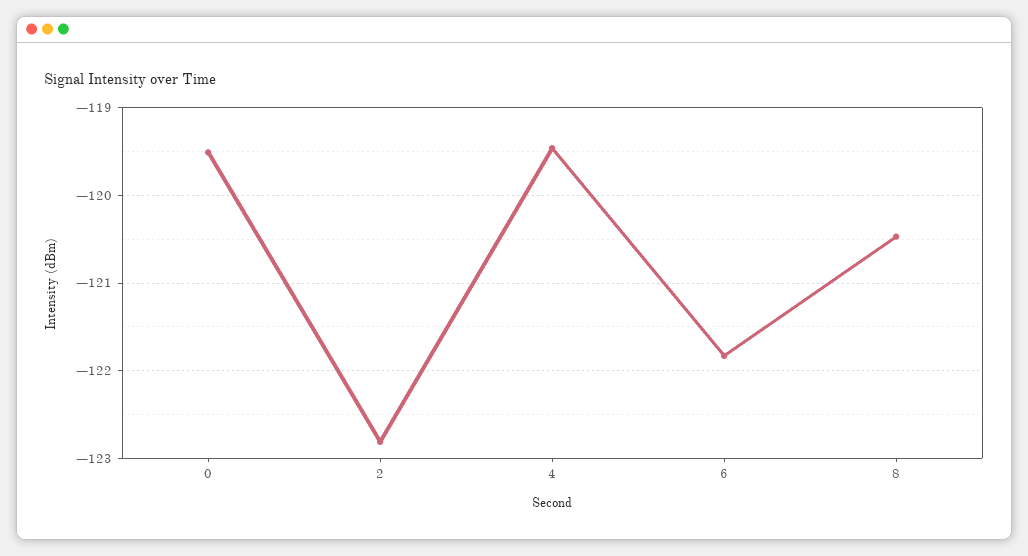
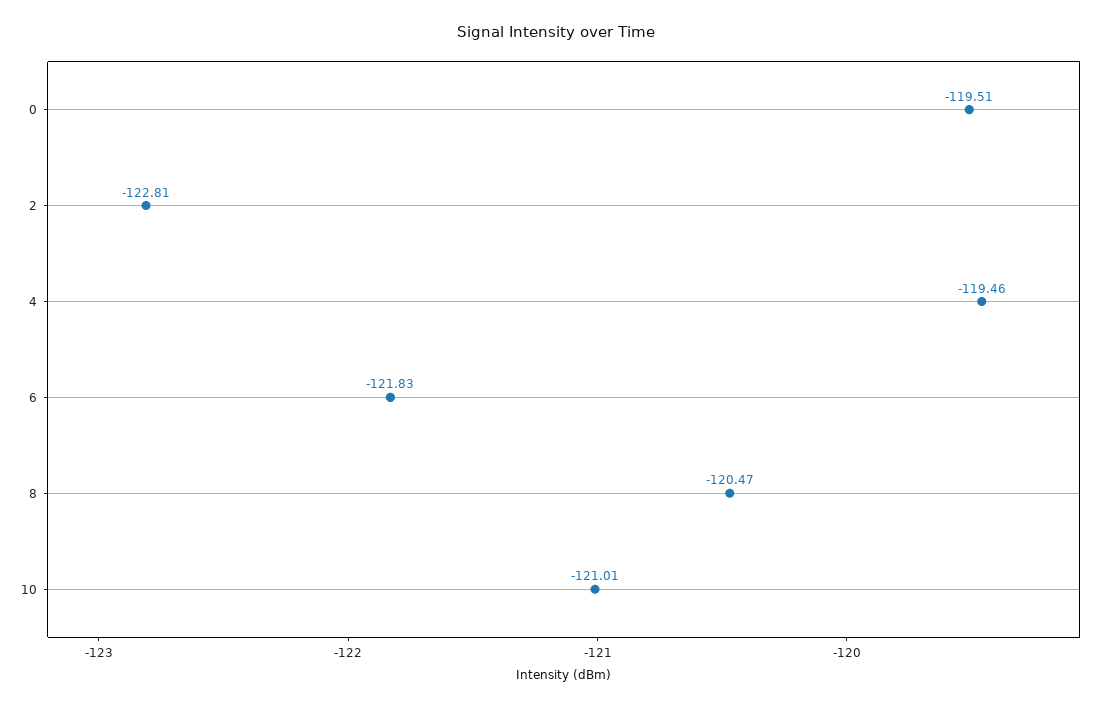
  {
    "0": -119.51,
    "2": -122.81,
    "4": -119.46,
    "6": -121.83,
-   "8": -120.47
+   "8": -120.47,
+   "10": -121.01
  }

